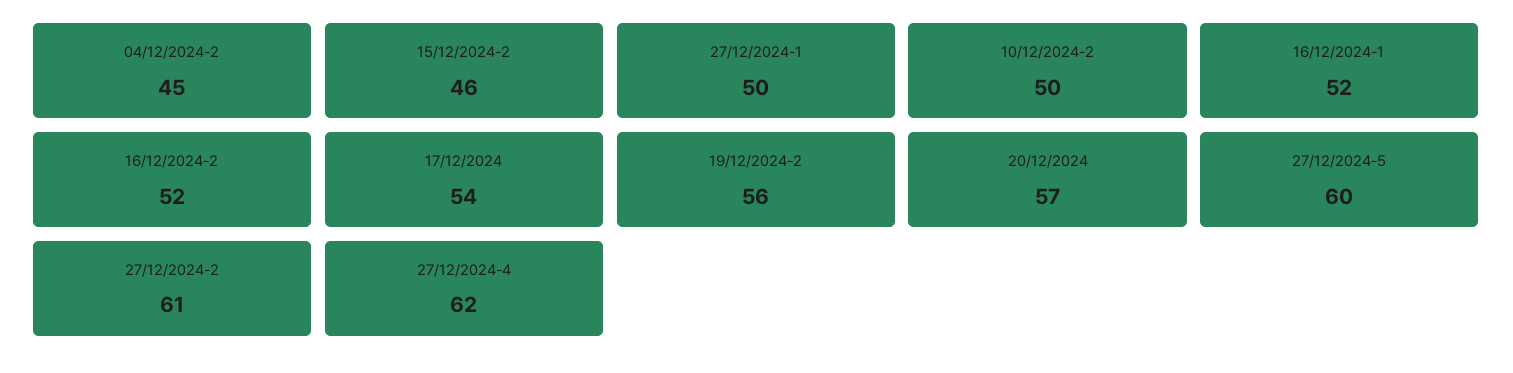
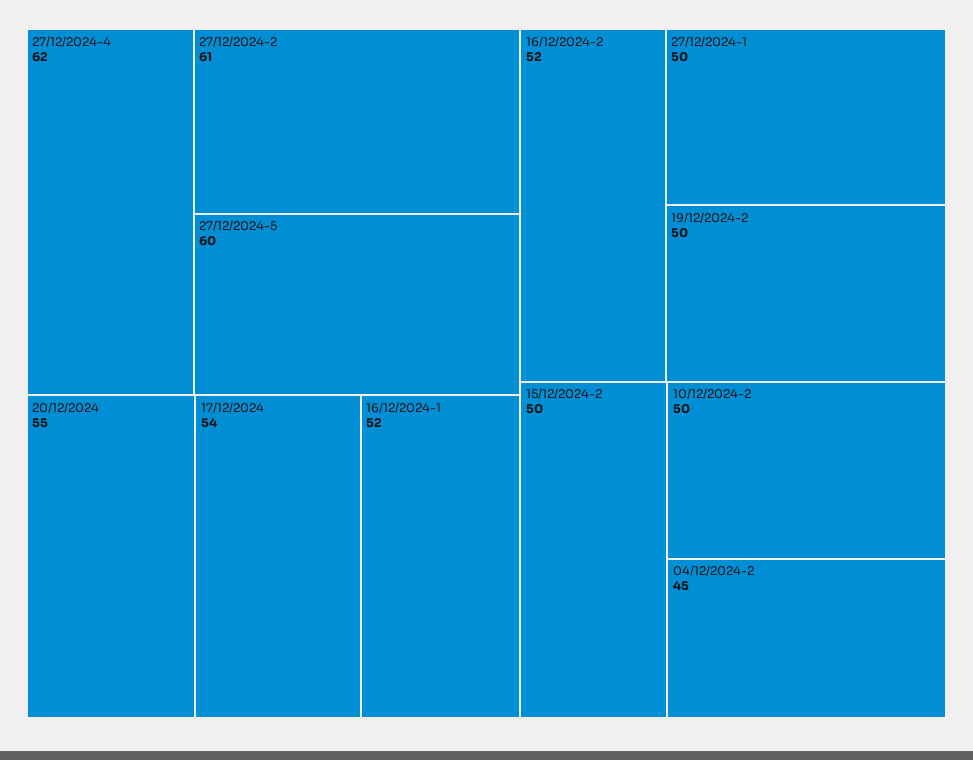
  {
    "04/12/2024-2": 45,
-   "15/12/2024-2": 46,
+   "15/12/2024-2": 50,
    "27/12/2024-1": 50,
    "10/12/2024-2": 50,
    "16/12/2024-1": 52,
    "16/12/2024-2": 52,
    "17/12/2024": 54,
-   "19/12/2024-2": 56,
+   "19/12/2024-2": 50,
-   "20/12/2024": 57,
+   "20/12/2024": 55,
    "27/12/2024-5": 60,
    "27/12/2024-2": 61,
    "27/12/2024-4": 62
  }

